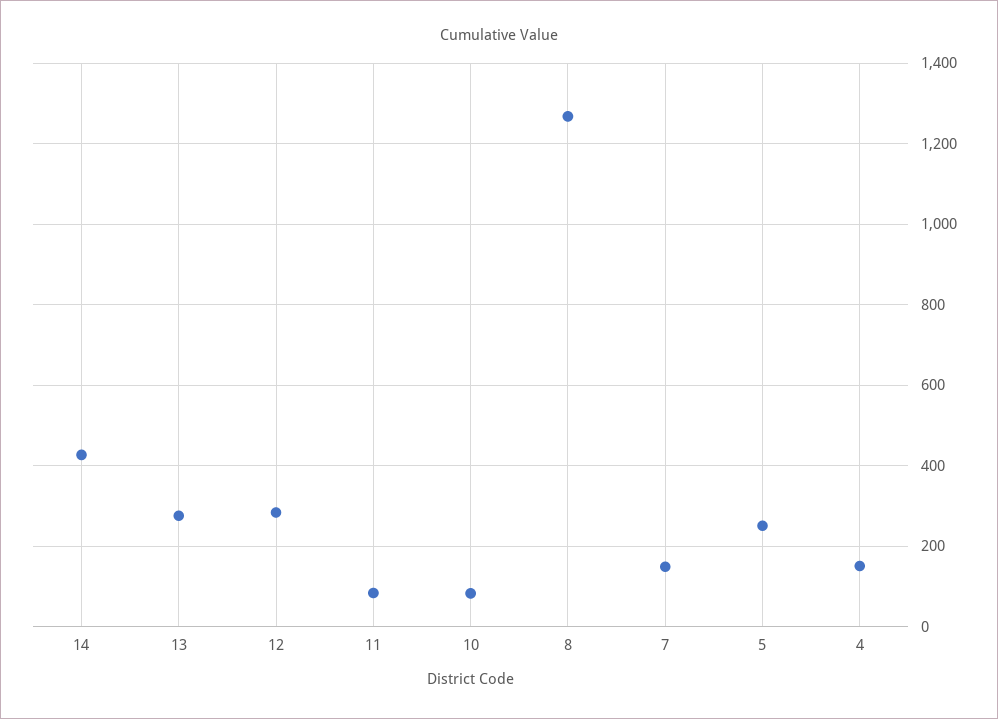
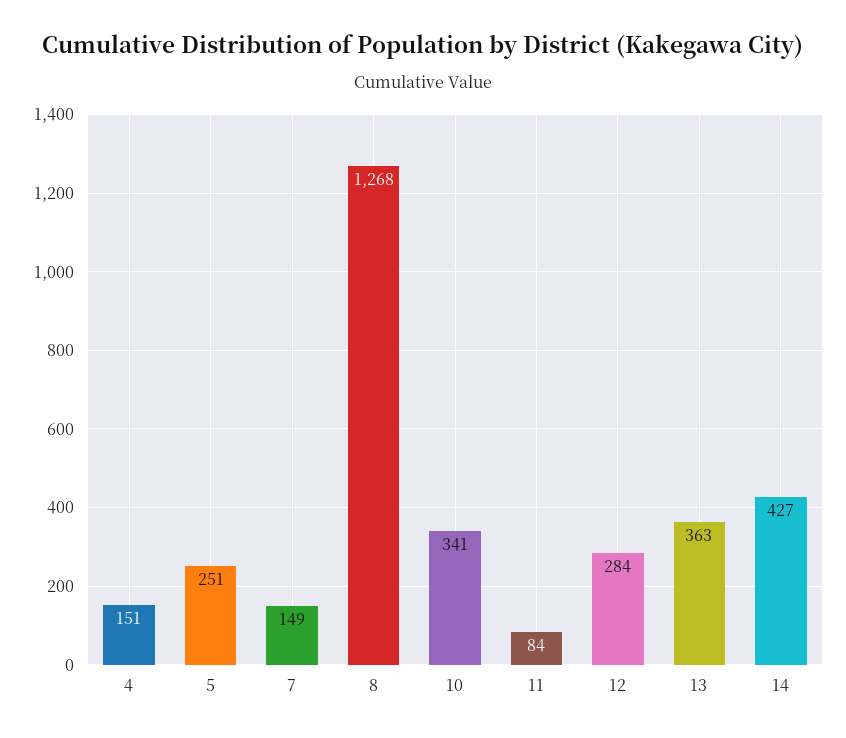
  {
    "14": 427,
-   "13": 280,
+   "13": 363,
    "12": 284,
    "11": 84,
-   "10": 80,
+   "10": 341,
    "8": 1268,
    "7": 149,
    "5": 251,
    "4": 151
  }

